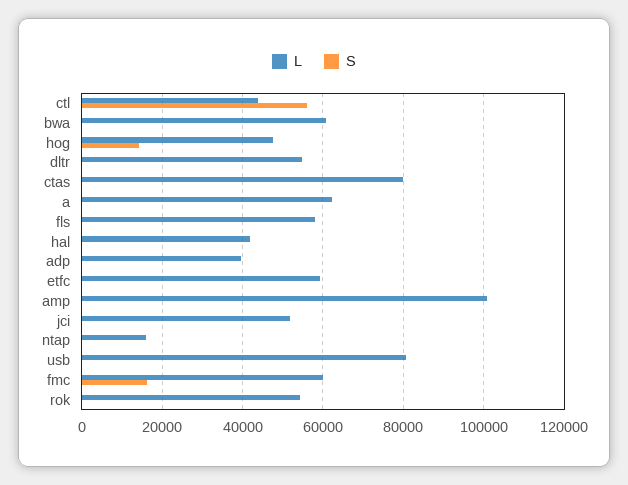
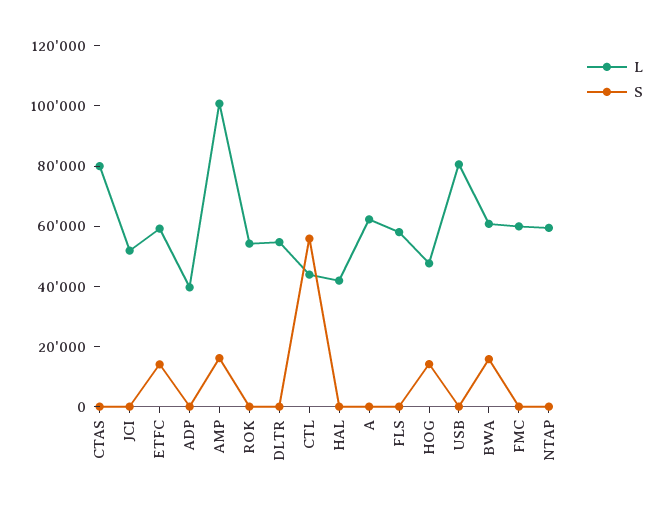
  {
    "L": {
      "ctl": 44000,
      "bwa": 60000,
      "hog": 48000,
      "dltr": 54000,
      "ctas": 80000,
      "a": 62000,
      "fls": 58000,
      "hal": 42000,
      "adp": 40000,
      "etfc": 60000,
      "amp": 100000,
      "jci": 52000,
-     "ntap": 16000,
+     "ntap": 60000,
      "usb": 80000,
      "fmc": 60000,
      "rok": 54000
    },
    "S": {
      "ctl": 56000,
-     "bwa": 0,
+     "bwa": 15000,
      "hog": 14000,
      "dltr": 0,
      "ctas": 0,
      "a": 0,
      "fls": 0,
      "hal": 0,
      "adp": 0,
-     "etfc": 0,
+     "etfc": 15000,
-     "amp": 0,
+     "amp": 15000,
      "jci": 0,
      "ntap": 0,
      "usb": 0,
-     "fmc": 16000,
+     "fmc": 0,
      "rok": 0
    }
  }

